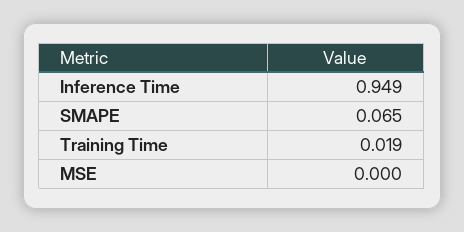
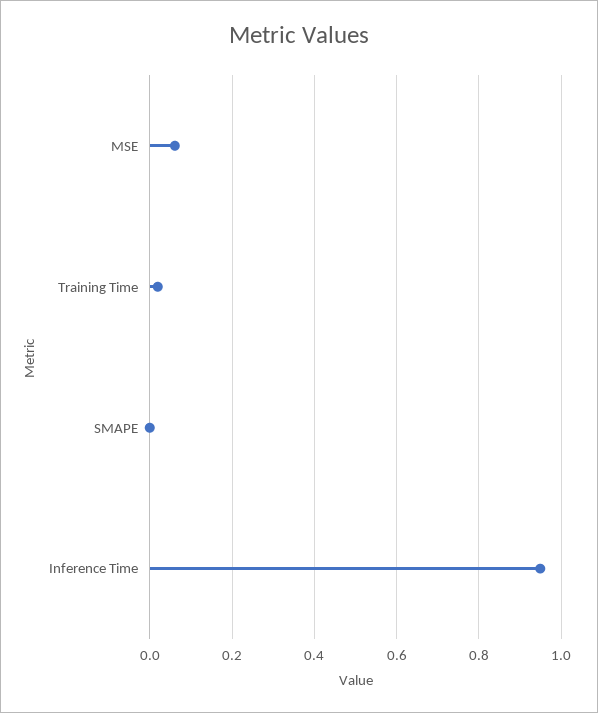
  {
    "Inference Time": 0.949,
-   "SMAPE": 0.065,
+   "SMAPE": 0,
    "Training Time": 0.019,
-   "MSE": 0
+   "MSE": 0.06
  }

